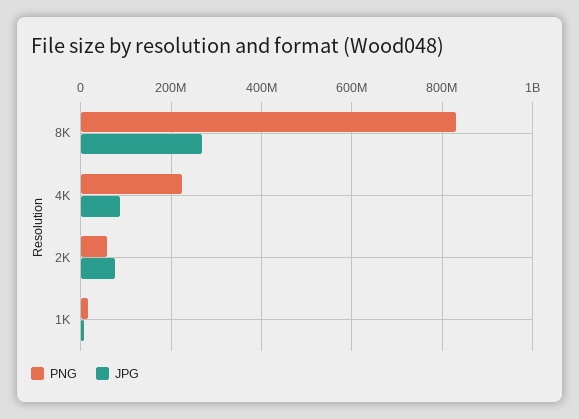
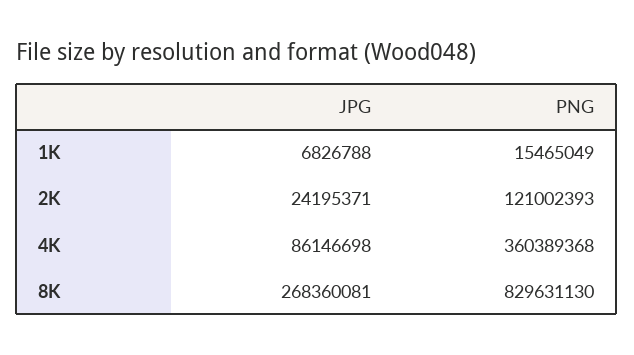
  {
    "PNG": {
      "8K": 829631130,
-     "4K": 220000000,
+     "4K": 360389368,
-     "2K": 60000000,
+     "2K": 121002393,
      "1K": 15465049
    },
    "JPG": {
      "8K": 268360081,
      "4K": 86146698,
-     "2K": 80000000,
+     "2K": 24195371,
      "1K": 6826788
    }
  }

